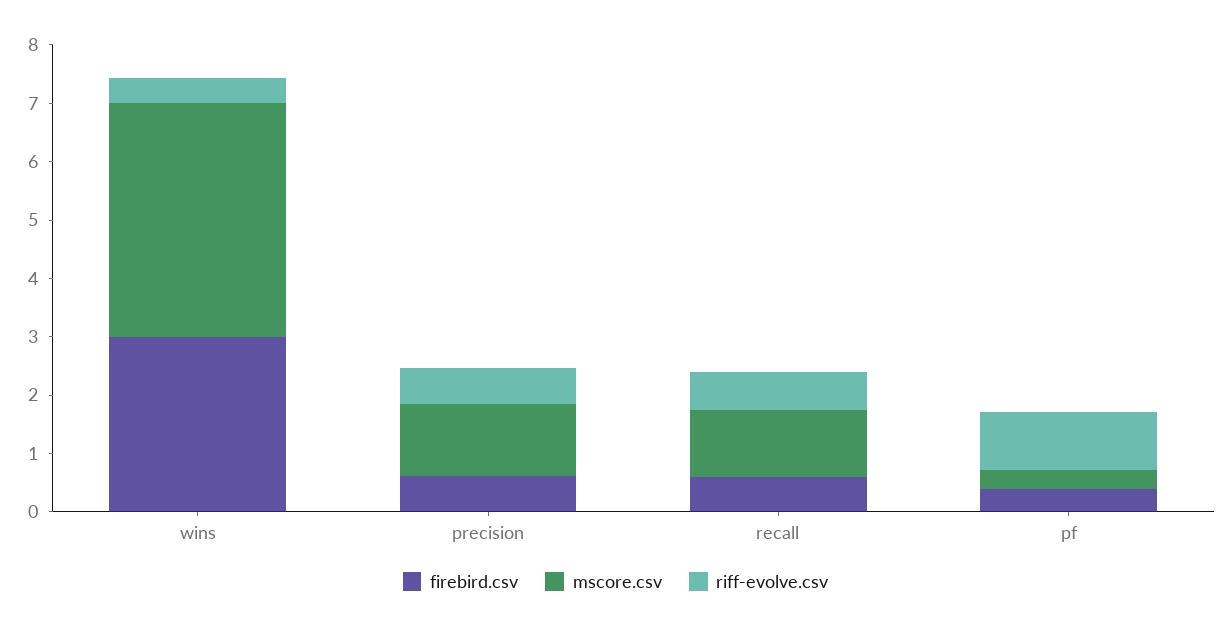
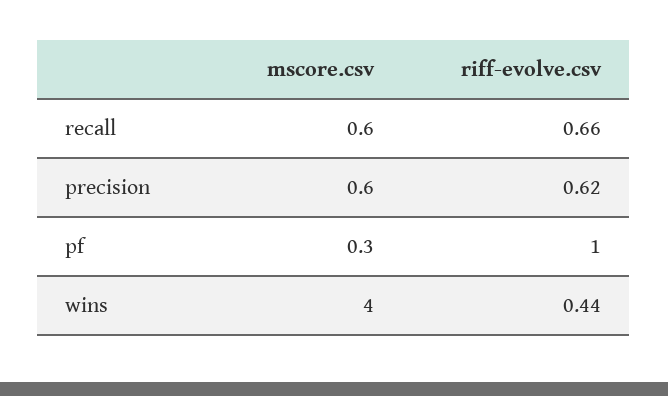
  {
-   "firebird.csv": {
-     "wins": 3,
-     "precision": 0.6,
-     "recall": 0.6,
-     "pf": 0.4
-   },
    "mscore.csv": {
      "wins": 4,
-     "precision": 1.2,
+     "precision": 0.6,
-     "recall": 1.2,
+     "recall": 0.6,
      "pf": 0.3
    },
    "riff-evolve.csv": {
      "wins": 0.44,
      "precision": 0.62,
      "recall": 0.66,
      "pf": 1
    }
  }

